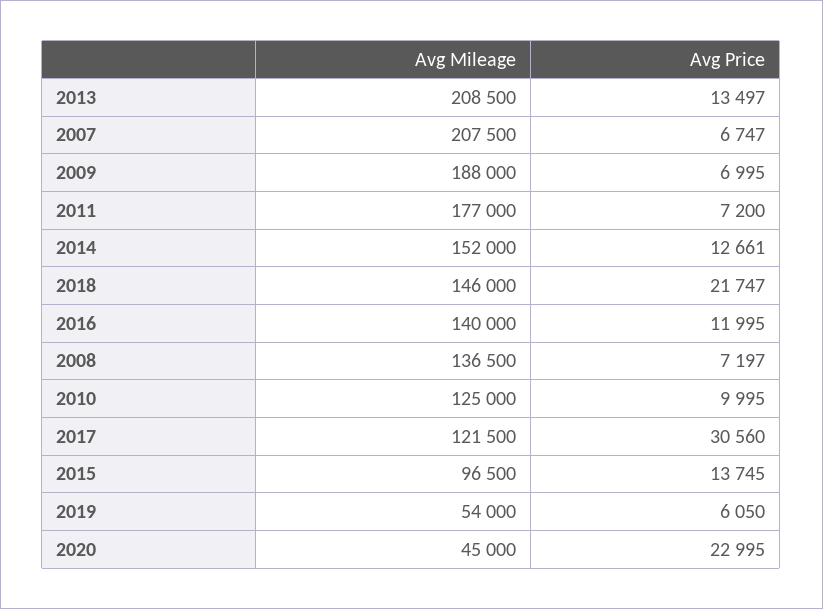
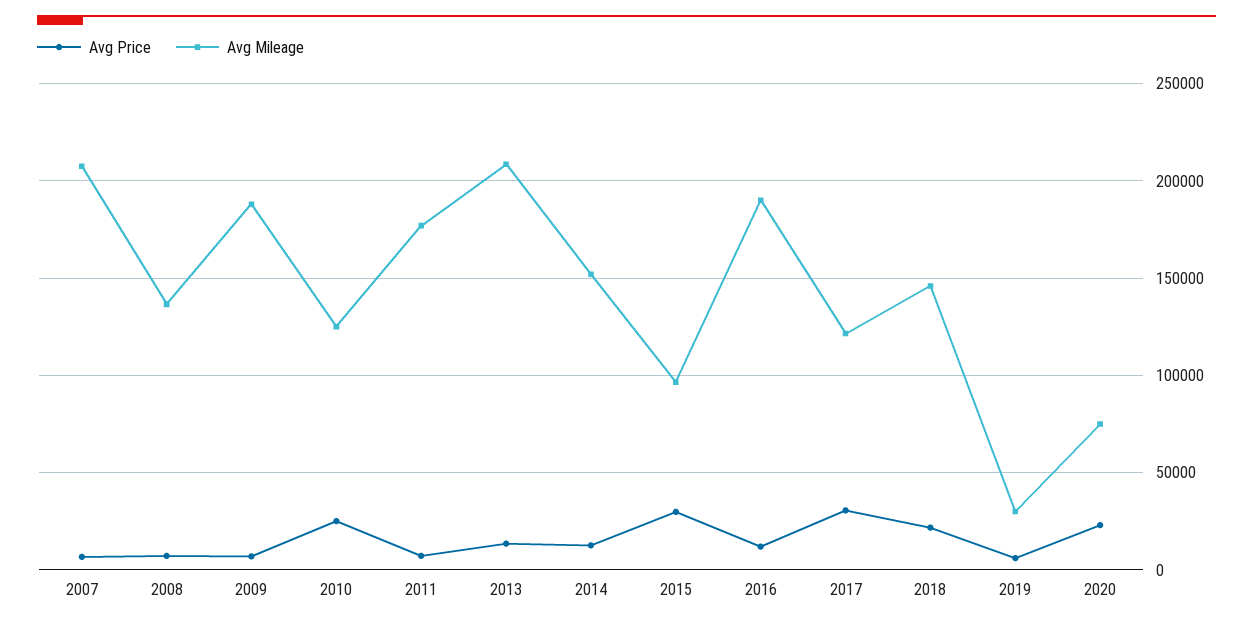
  {
    "Avg Mileage": {
      "2013": 208500,
      "2007": 207500,
      "2009": 188000,
      "2011": 177000,
      "2014": 152000,
      "2018": 146000,
-     "2016": 140000,
+     "2016": 190000,
      "2008": 136500,
      "2010": 125000,
      "2017": 121500,
      "2015": 96500,
-     "2019": 54000,
+     "2019": 30000,
-     "2020": 45000
+     "2020": 75000
    },
    "Avg Price": {
      "2013": 13497,
      "2007": 6747,
      "2009": 6995,
      "2011": 7200,
      "2014": 12661,
      "2018": 21747,
      "2016": 11995,
      "2008": 7197,
-     "2010": 9995,
+     "2010": 25000,
      "2017": 30560,
-     "2015": 13745,
+     "2015": 30000,
      "2019": 6050,
      "2020": 22995
    }
  }

